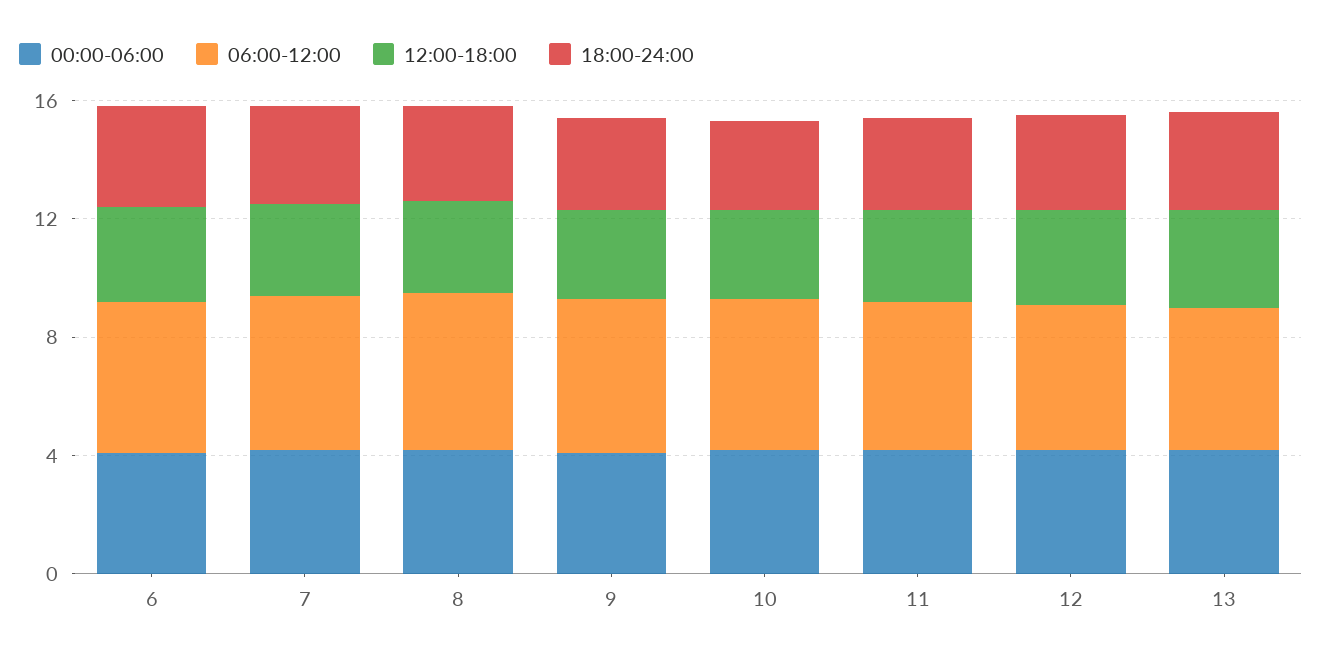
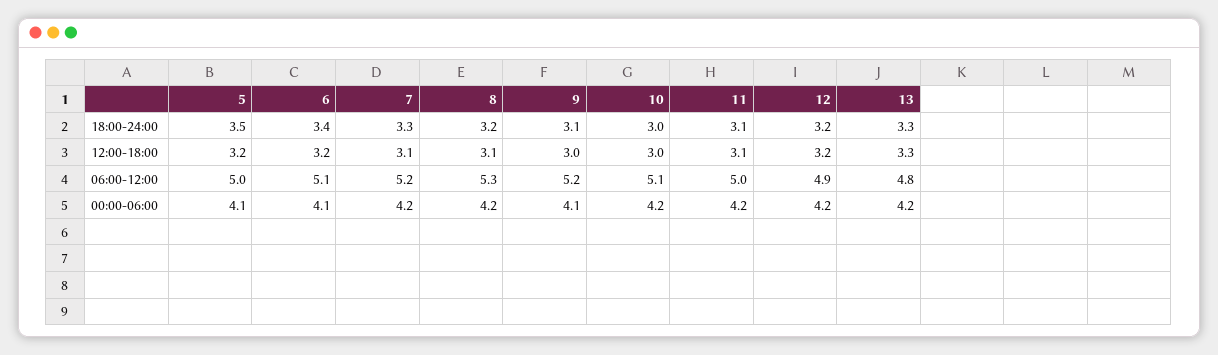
  {
    "00:00-06:00": {
      "6": 4.1,
      "7": 4.2,
      "8": 4.2,
      "9": 4.1,
      "10": 4.2,
      "11": 4.2,
      "12": 4.2,
-     "13": 4.2
+     "13": 4.2,
+     "5": 4.1
    },
    "06:00-12:00": {
      "6": 5.1,
      "7": 5.2,
      "8": 5.3,
      "9": 5.2,
      "10": 5.1,
      "11": 5,
      "12": 4.9,
-     "13": 4.8
+     "13": 4.8,
+     "5": 5
    },
    "12:00-18:00": {
      "6": 3.2,
      "7": 3.1,
      "8": 3.1,
      "9": 3,
      "10": 3,
      "11": 3.1,
      "12": 3.2,
-     "13": 3.3
+     "13": 3.3,
+     "5": 3.2
    },
    "18:00-24:00": {
      "6": 3.4,
      "7": 3.3,
      "8": 3.2,
      "9": 3.1,
      "10": 3,
      "11": 3.1,
      "12": 3.2,
-     "13": 3.3
+     "13": 3.3,
+     "5": 3.5
    }
  }

